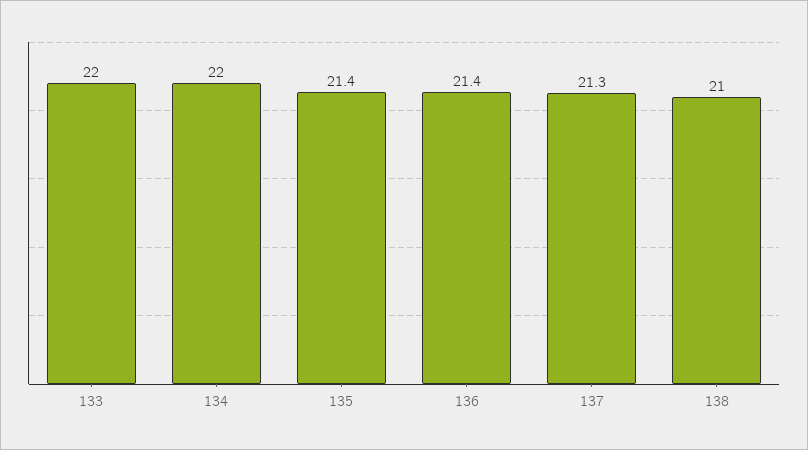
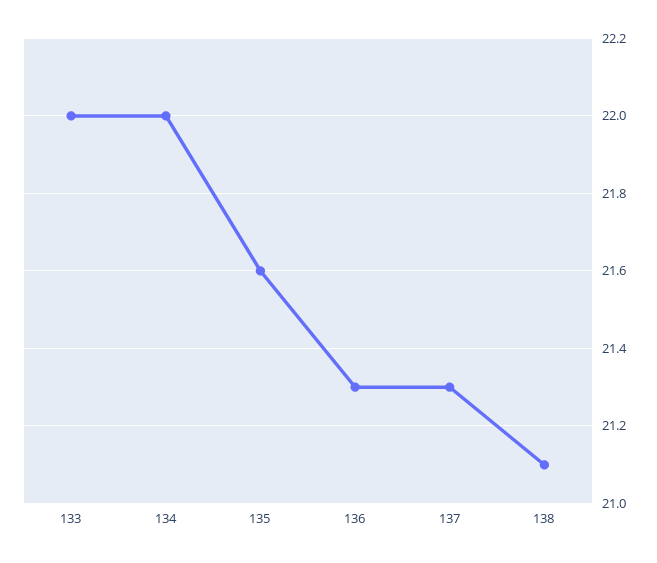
  {
    "133": 22,
    "134": 22,
-   "135": 21.4,
+   "135": 21.6,
-   "136": 21.4,
+   "136": 21.3,
    "137": 21.3,
-   "138": 21
+   "138": 21.1
  }

